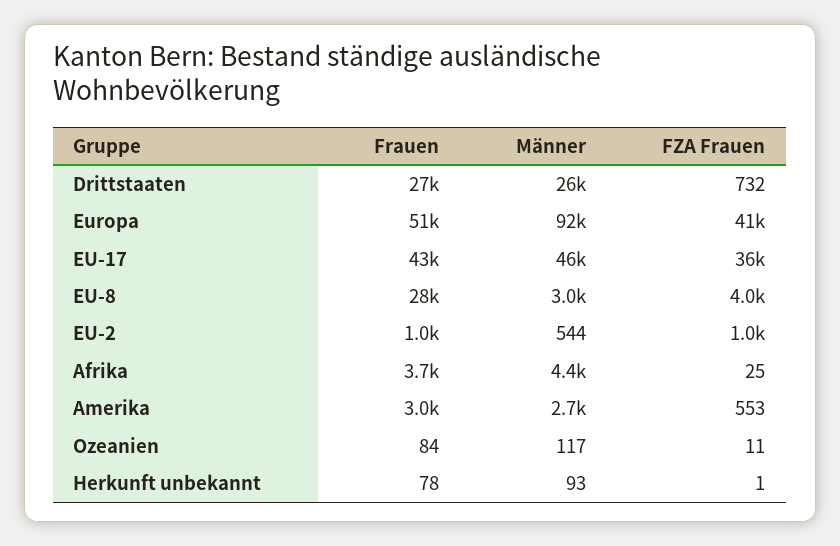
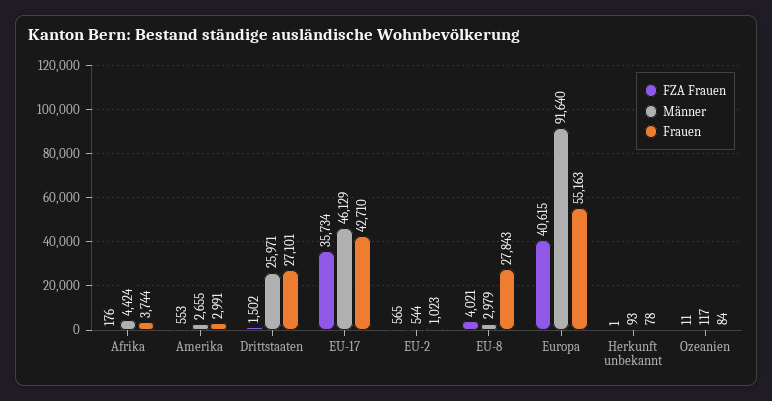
  {
    "Frauen": {
      "Drittstaaten": 27101,
-     "Europa": 51000,
+     "Europa": 55163,
      "EU-17": 42710,
      "EU-8": 27843,
      "EU-2": 1023,
      "Afrika": 3744,
      "Amerika": 2991,
      "Ozeanien": 84,
      "Herkunft unbekannt": 78
    },
    "Männer": {
      "Drittstaaten": 25971,
      "Europa": 91640,
      "EU-17": 46129,
      "EU-8": 2979,
      "EU-2": 544,
      "Afrika": 4424,
      "Amerika": 2655,
      "Ozeanien": 117,
      "Herkunft unbekannt": 93
    },
    "FZA Frauen": {
-     "Drittstaaten": 732,
+     "Drittstaaten": 1502,
      "Europa": 40615,
      "EU-17": 35734,
      "EU-8": 4021,
-     "EU-2": 1000,
+     "EU-2": 565,
-     "Afrika": 25,
+     "Afrika": 176,
      "Amerika": 553,
      "Ozeanien": 11,
      "Herkunft unbekannt": 1
    }
  }

